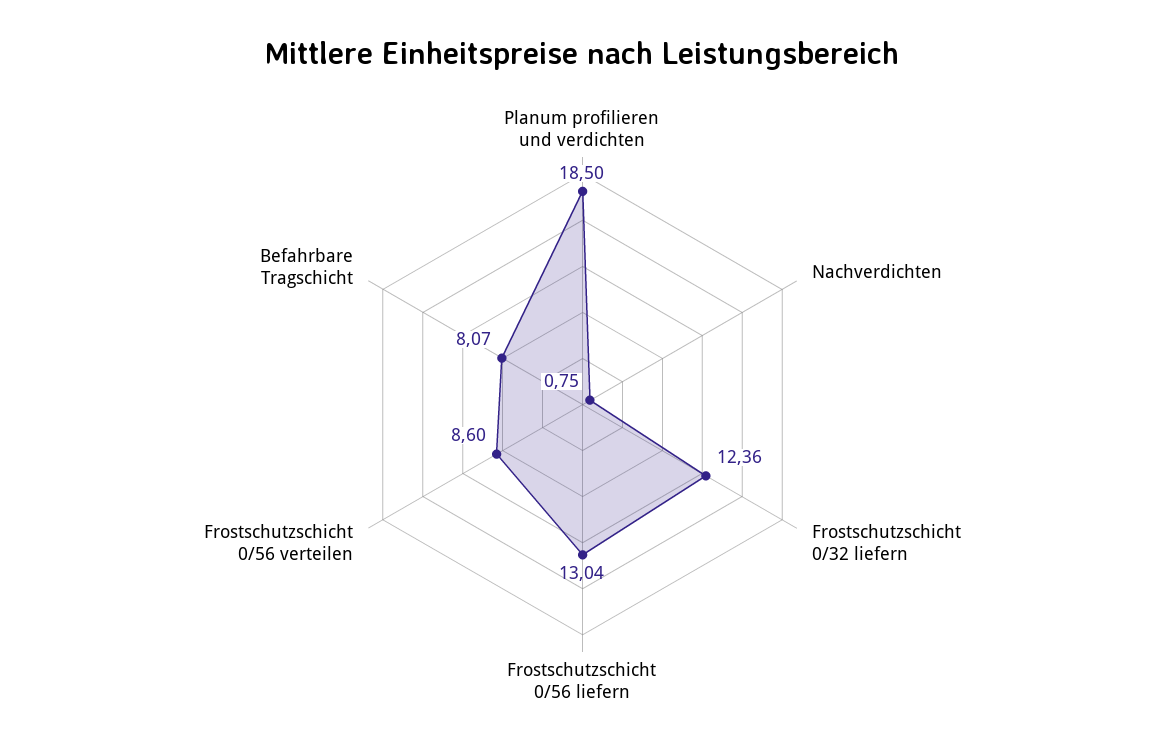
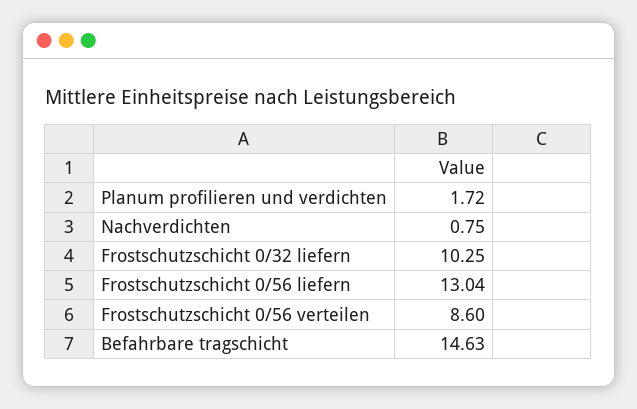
  {
-   "Planum profilieren und verdichten": 18.5,
+   "Planum profilieren und verdichten": 1.72,
    "Nachverdichten": 0.75,
-   "Frostschutzschicht 0/32 liefern": 12.36,
+   "Frostschutzschicht 0/32 liefern": 10.25,
    "Frostschutzschicht 0/56 liefern": 13.04,
    "Frostschutzschicht 0/56 verteilen": 8.6,
-   "Befahrbare Tragschicht": 8.07
+   "Befahrbare Tragschicht": 14.63
  }

